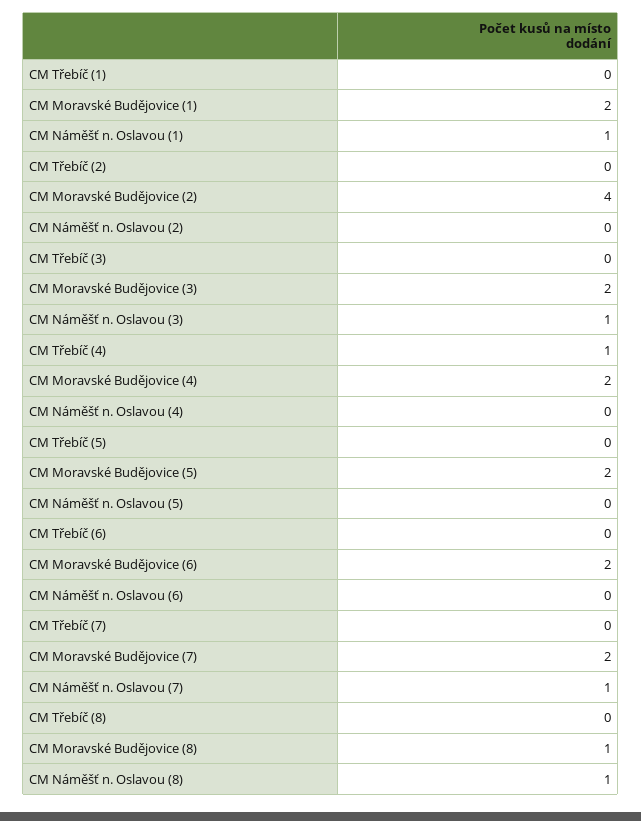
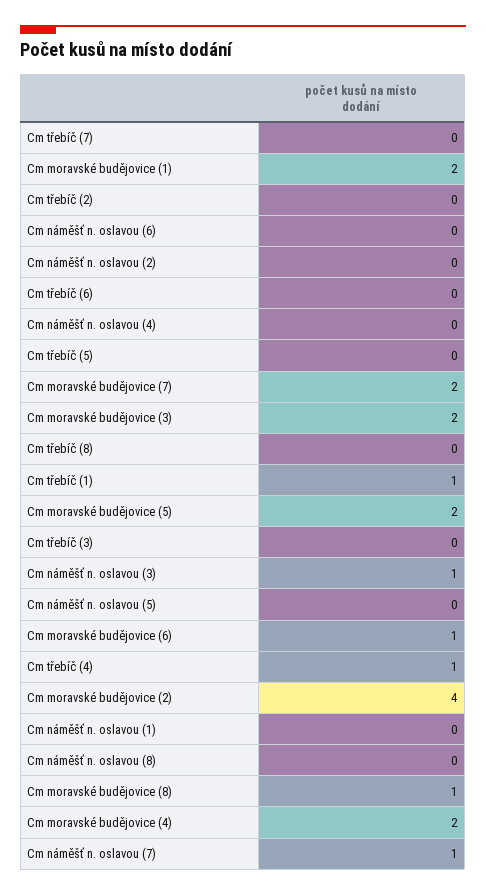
  {
-   "CM Třebíč (1)": 0,
+   "CM Třebíč (1)": 1,
    "CM Moravské Budějovice (1)": 2,
-   "CM Náměšť n. Oslavou (1)": 1,
+   "CM Náměšť n. Oslavou (1)": 0,
    "CM Třebíč (2)": 0,
    "CM Moravské Budějovice (2)": 4,
    "CM Náměšť n. Oslavou (2)": 0,
    "CM Třebíč (3)": 0,
    "CM Moravské Budějovice (3)": 2,
    "CM Náměšť n. Oslavou (3)": 1,
    "CM Třebíč (4)": 1,
    "CM Moravské Budějovice (4)": 2,
    "CM Náměšť n. Oslavou (4)": 0,
    "CM Třebíč (5)": 0,
    "CM Moravské Budějovice (5)": 2,
    "CM Náměšť n. Oslavou (5)": 0,
    "CM Třebíč (6)": 0,
-   "CM Moravské Budějovice (6)": 2,
+   "CM Moravské Budějovice (6)": 1,
    "CM Náměšť n. Oslavou (6)": 0,
    "CM Třebíč (7)": 0,
    "CM Moravské Budějovice (7)": 2,
    "CM Náměšť n. Oslavou (7)": 1,
    "CM Třebíč (8)": 0,
    "CM Moravské Budějovice (8)": 1,
-   "CM Náměšť n. Oslavou (8)": 1
+   "CM Náměšť n. Oslavou (8)": 0
  }

